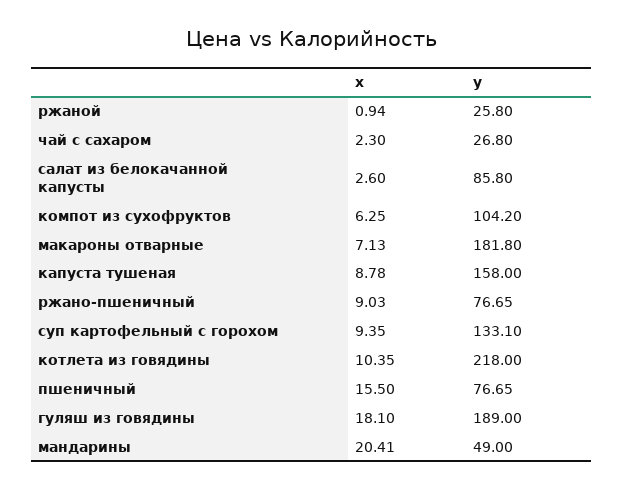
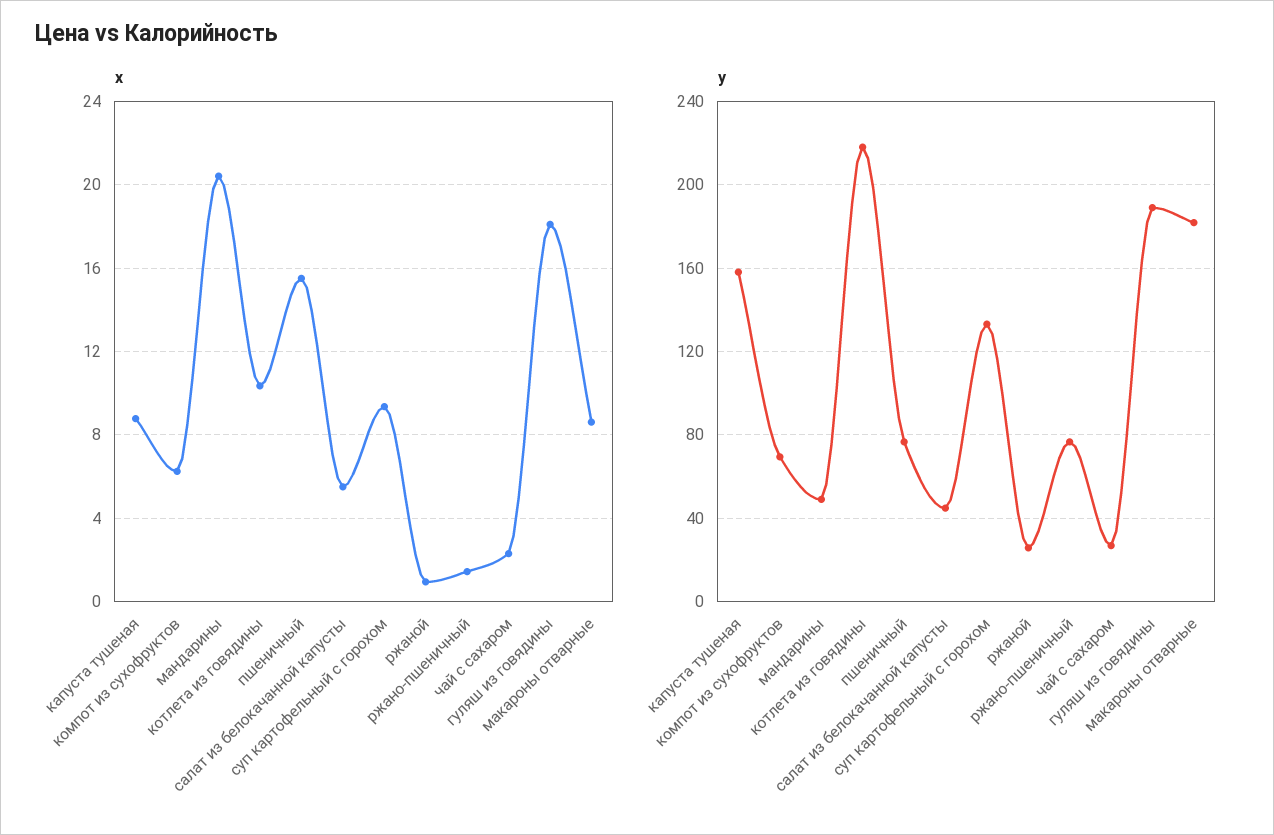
  {
    "x": {
      "ржаной": 0.94,
      "чай с сахаром": 2.3,
-     "салат из белокачанной капусты": 2.6,
+     "салат из белокачанной капусты": 5.5,
      "компот из сухофруктов": 6.25,
-     "макароны отварные": 7.13,
+     "макароны отварные": 8.5,
      "капуста тушеная": 8.78,
-     "ржано-пшеничный": 9.03,
+     "ржано-пшеничный": 1.5,
      "суп картофельный с горохом": 9.35,
      "котлета из говядины": 10.35,
      "пшеничный": 15.5,
      "гуляш из говядины": 18.1,
      "мандарины": 20.41
    },
    "y": {
      "ржаной": 25.8,
      "чай с сахаром": 26.8,
-     "салат из белокачанной капусты": 85.8,
+     "салат из белокачанной капусты": 45,
-     "компот из сухофруктов": 104.2,
+     "компот из сухофруктов": 70,
      "макароны отварные": 181.8,
      "капуста тушеная": 158,
      "ржано-пшеничный": 76.65,
      "суп картофельный с горохом": 133.1,
      "котлета из говядины": 218,
      "пшеничный": 76.65,
      "гуляш из говядины": 189,
      "мандарины": 49
    }
  }

